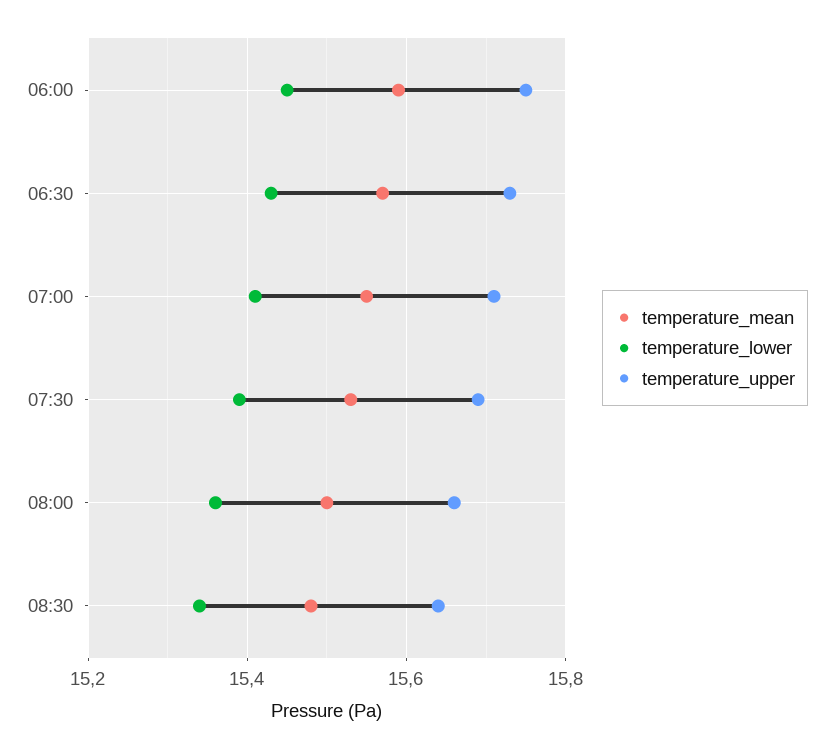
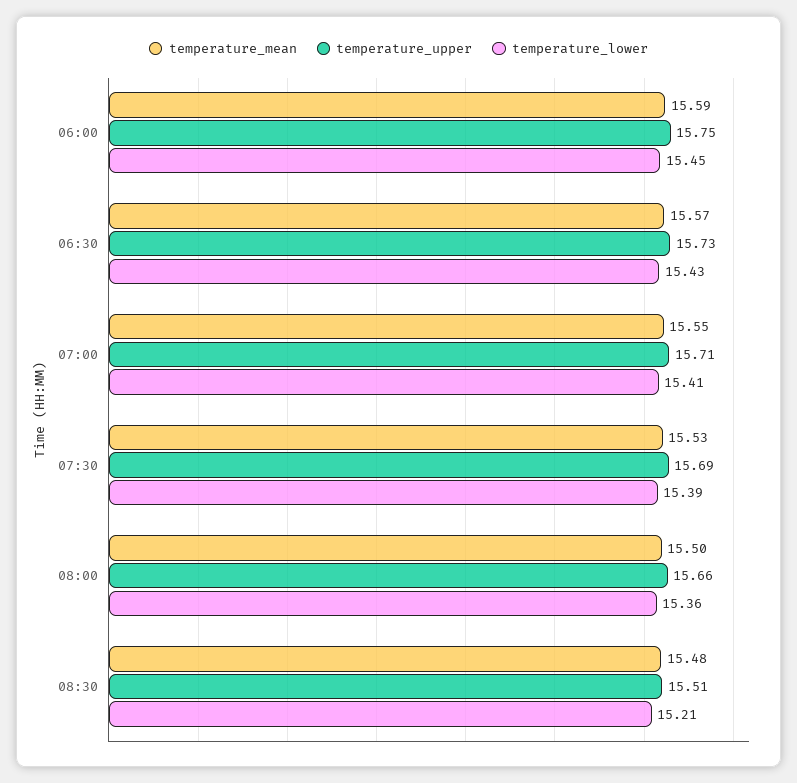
  {
    "temperature_mean": {
      "06:00": 15.59,
      "06:30": 15.57,
      "07:00": 15.55,
      "07:30": 15.53,
      "08:00": 15.5,
      "08:30": 15.48
    },
    "temperature_lower": {
      "06:00": 15.45,
      "06:30": 15.43,
      "07:00": 15.41,
      "07:30": 15.39,
      "08:00": 15.36,
-     "08:30": 15.35
+     "08:30": 15.21
    },
    "temperature_upper": {
      "06:00": 15.75,
      "06:30": 15.73,
      "07:00": 15.71,
      "07:30": 15.69,
      "08:00": 15.66,
-     "08:30": 15.65
+     "08:30": 15.51
    }
  }

